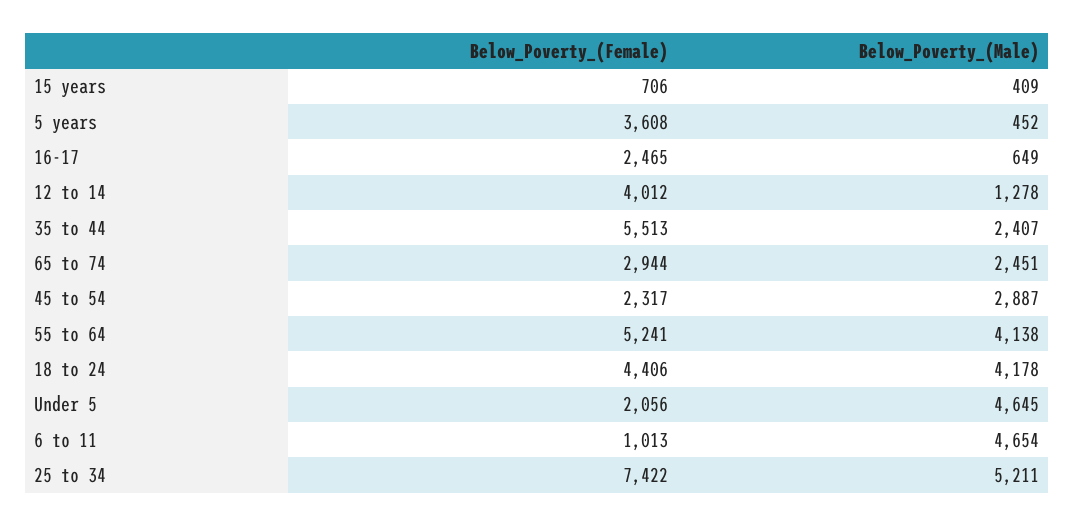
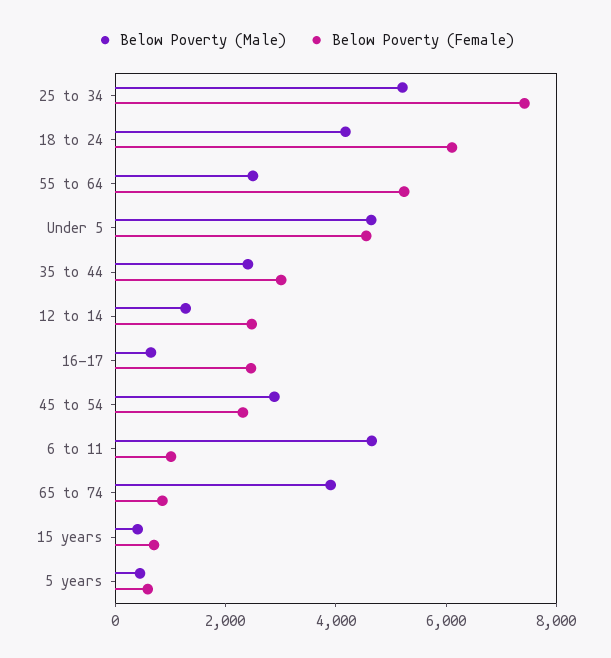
  {
    "Below_Poverty_(Female)": {
      "15 years": 706,
-     "5 years": 3608,
+     "5 years": 500,
      "16-17": 2465,
-     "12 to 14": 4012,
+     "12 to 14": 2500,
-     "35 to 44": 5513,
+     "35 to 44": 3000,
-     "65 to 74": 2944,
+     "65 to 74": 1000,
      "45 to 54": 2317,
      "55 to 64": 5241,
-     "18 to 24": 4406,
+     "18 to 24": 6000,
-     "Under 5": 2056,
+     "Under 5": 4500,
      "6 to 11": 1013,
      "25 to 34": 7422
    },
    "Below_Poverty_(Male)": {
      "15 years": 409,
      "5 years": 452,
      "16-17": 649,
      "12 to 14": 1278,
      "35 to 44": 2407,
-     "65 to 74": 2451,
+     "65 to 74": 4000,
      "45 to 54": 2887,
-     "55 to 64": 4138,
+     "55 to 64": 2500,
      "18 to 24": 4178,
      "Under 5": 4645,
      "6 to 11": 4654,
      "25 to 34": 5211
    }
  }

